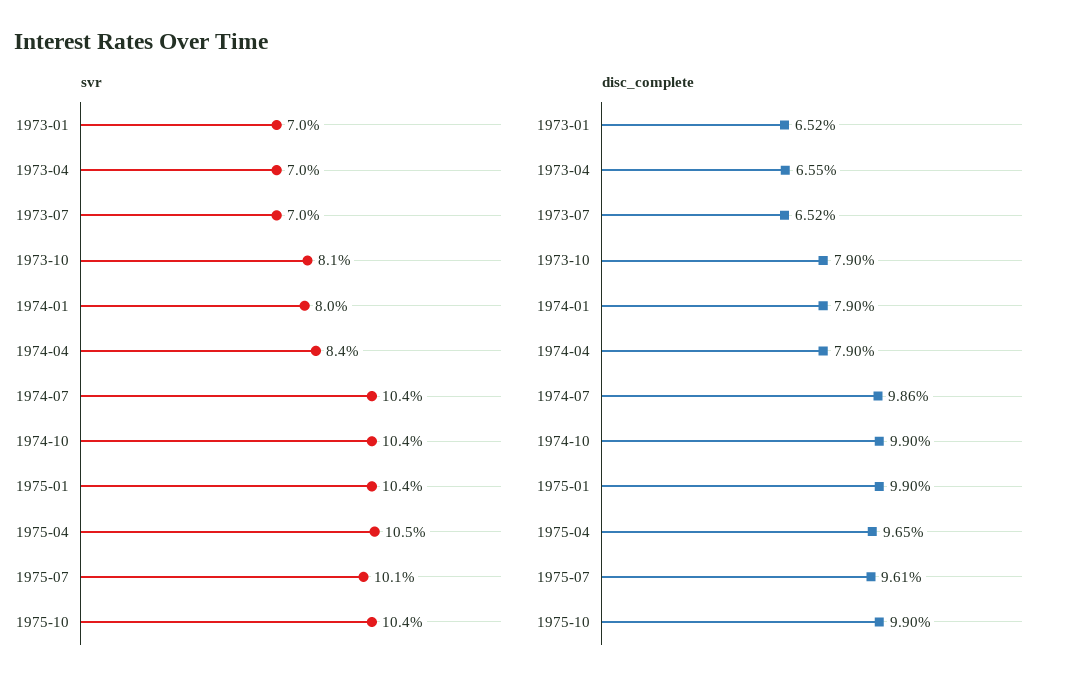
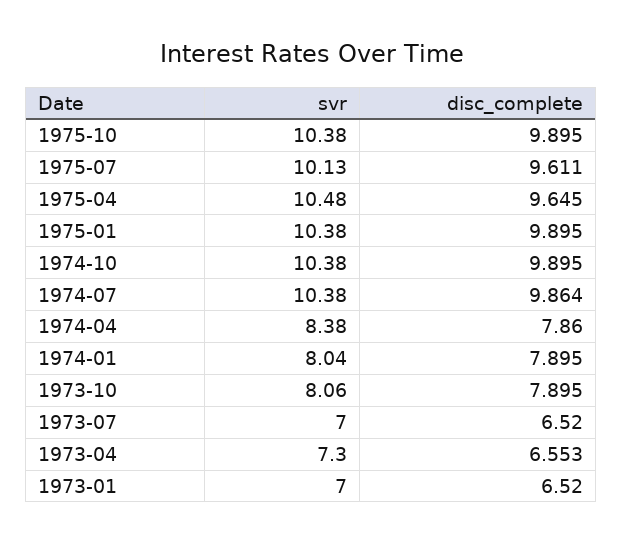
  {
    "svr": {
      "1973-01": 7,
-     "1973-04": 7,
+     "1973-04": 7.3,
      "1973-07": 7,
      "1973-10": 8.06,
      "1974-01": 8.04,
      "1974-04": 8.38,
      "1974-07": 10.38,
      "1974-10": 10.38,
      "1975-01": 10.38,
      "1975-04": 10.48,
      "1975-07": 10.13,
      "1975-10": 10.38
    },
    "disc_complete": {
      "1973-01": 6.52,
      "1973-04": 6.553,
      "1973-07": 6.52,
      "1973-10": 7.895,
      "1974-01": 7.895,
-     "1974-04": 7.9,
+     "1974-04": 7.86,
      "1974-07": 9.864,
      "1974-10": 9.895,
      "1975-01": 9.895,
      "1975-04": 9.645,
      "1975-07": 9.611,
      "1975-10": 9.895
    }
  }

